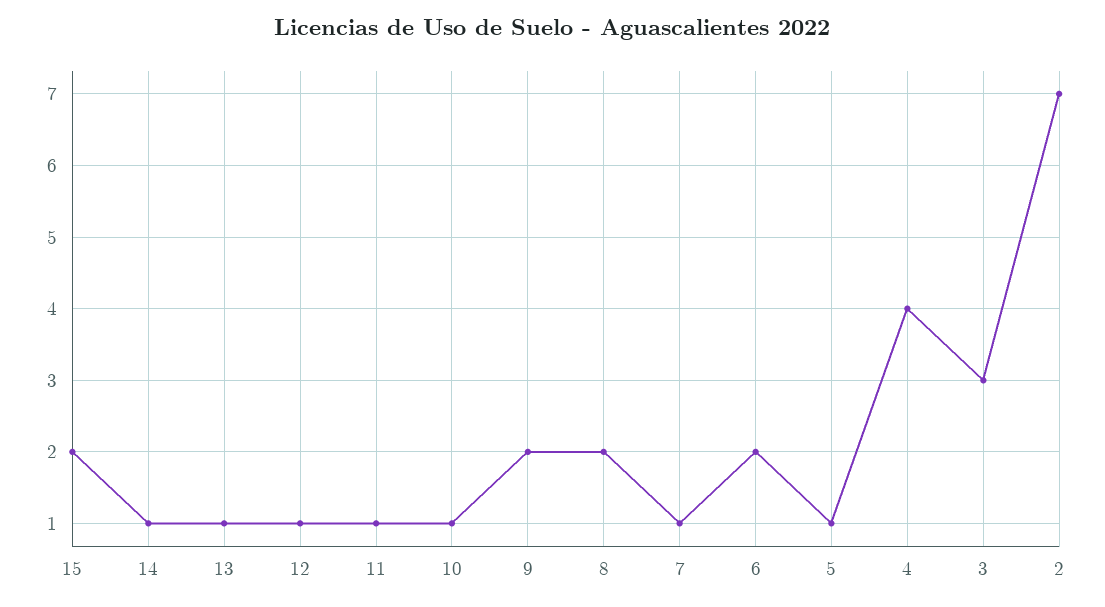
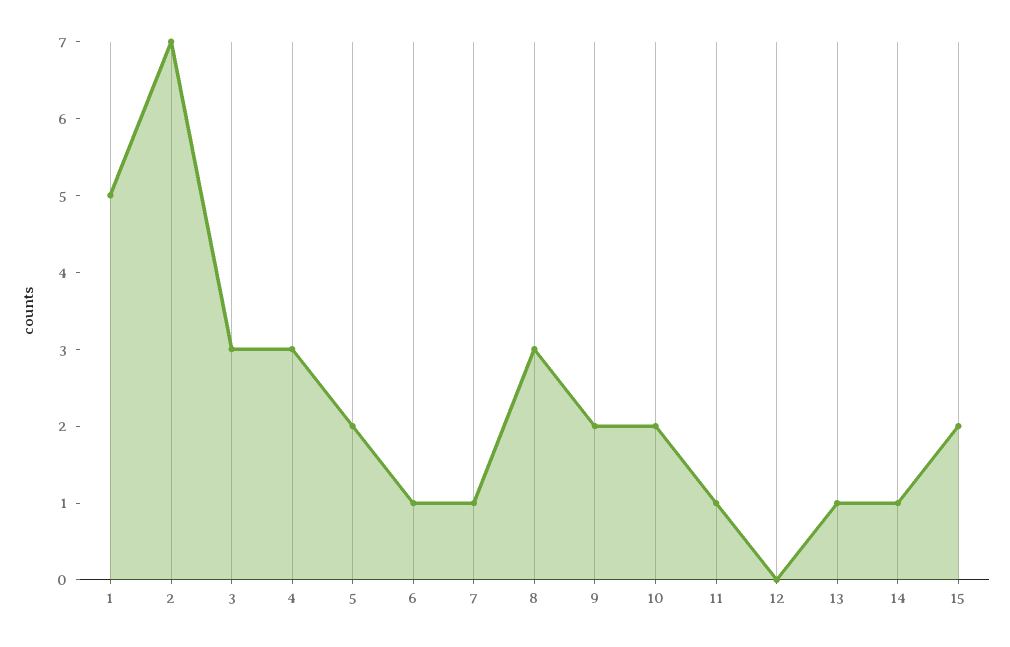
  {
    "15": 2,
    "14": 1,
    "13": 1,
-   "12": 1,
+   "12": 0,
    "11": 1,
-   "10": 1,
+   "10": 2,
    "9": 2,
-   "8": 2,
+   "8": 3,
    "7": 1,
-   "6": 2,
+   "6": 1,
-   "5": 1,
+   "5": 2,
-   "4": 4,
+   "4": 3,
    "3": 3,
-   "2": 7
+   "2": 7,
+   "1": 5
  }

